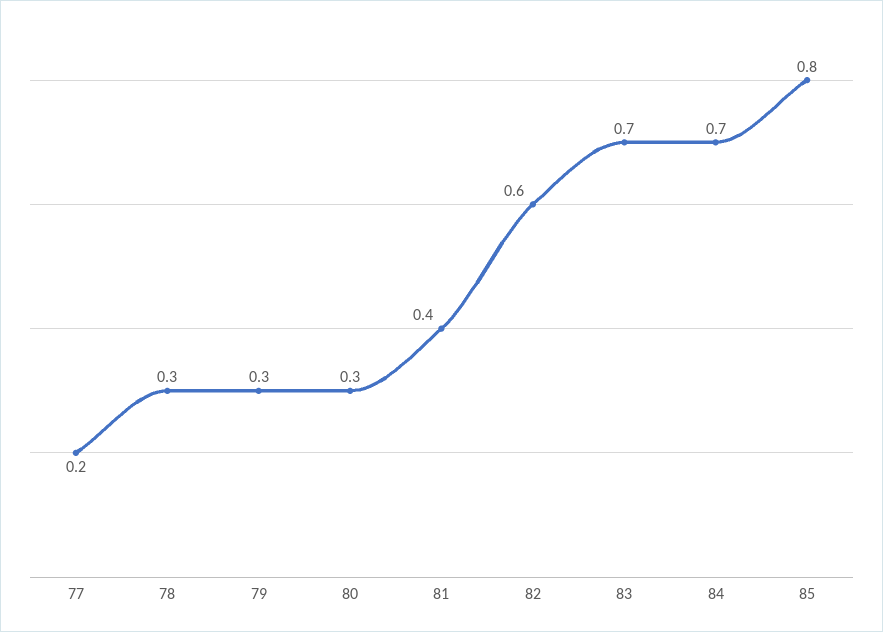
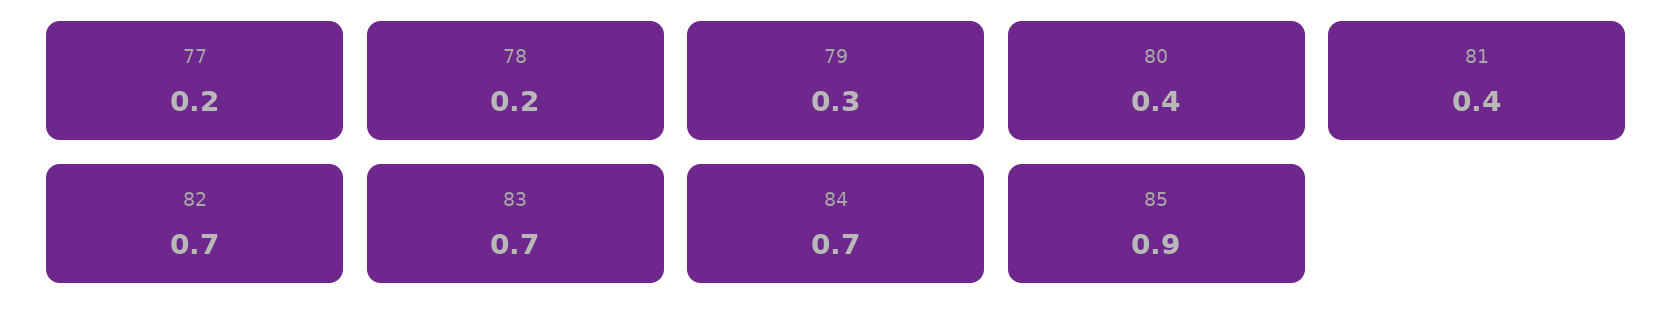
  {
    "77": 0.2,
-   "78": 0.3,
+   "78": 0.2,
    "79": 0.3,
-   "80": 0.3,
+   "80": 0.4,
    "81": 0.4,
-   "82": 0.6,
+   "82": 0.7,
    "83": 0.7,
    "84": 0.7,
-   "85": 0.8
+   "85": 0.9
  }

